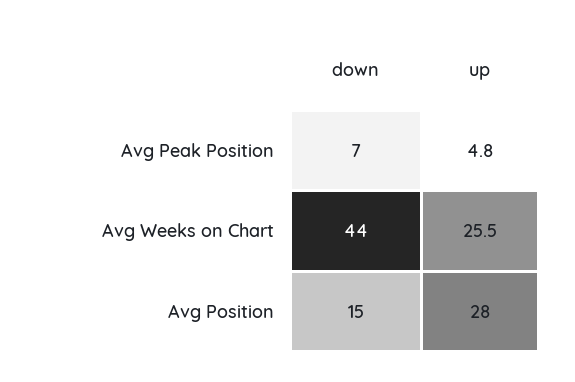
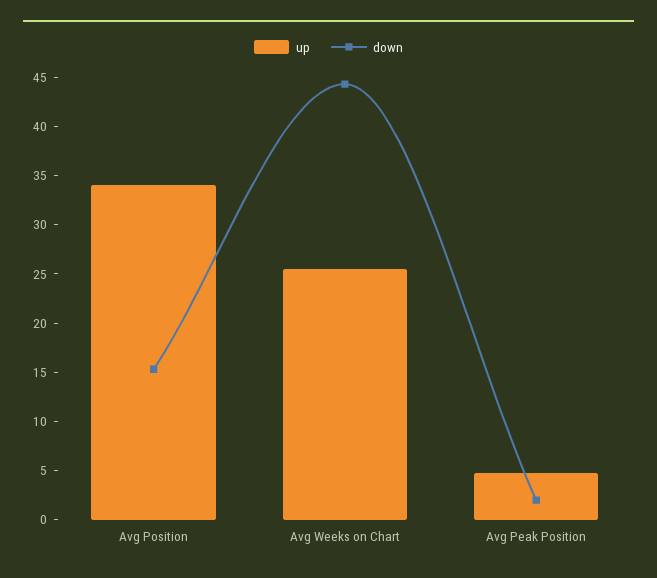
  {
    "down": {
-     "Avg Peak Position": 7,
+     "Avg Peak Position": 2,
      "Avg Weeks on Chart": 44,
      "Avg Position": 15
    },
    "up": {
      "Avg Peak Position": 4.8,
      "Avg Weeks on Chart": 25.5,
-     "Avg Position": 28
+     "Avg Position": 34
    }
  }

